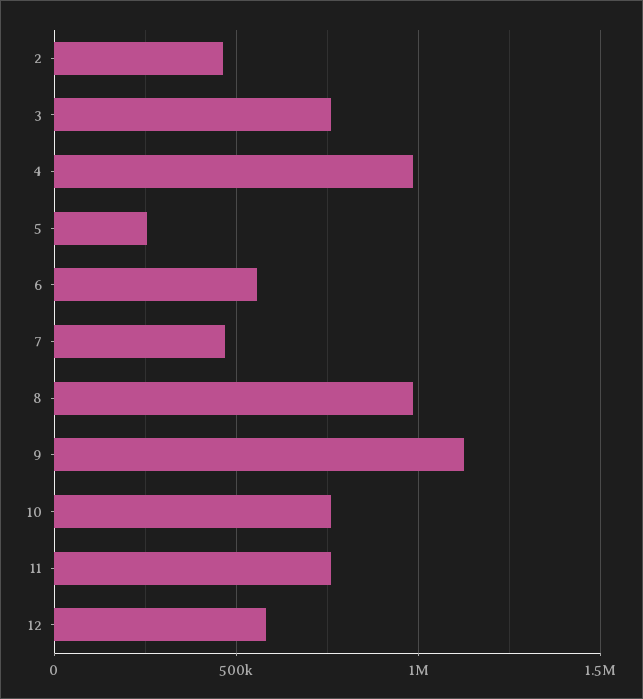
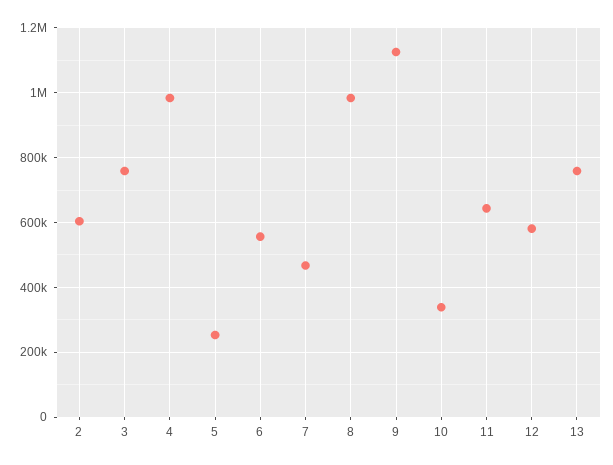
  {
-   "2": 450000,
+   "2": 600000,
    "3": 760000,
    "4": 980000,
    "5": 260000,
    "6": 560000,
    "7": 460000,
    "8": 980000,
    "9": 1120000,
-   "10": 750000,
+   "10": 340000,
-   "11": 750000,
+   "11": 640000,
-   "12": 580000
+   "12": 580000,
+   "13": 760000
  }

